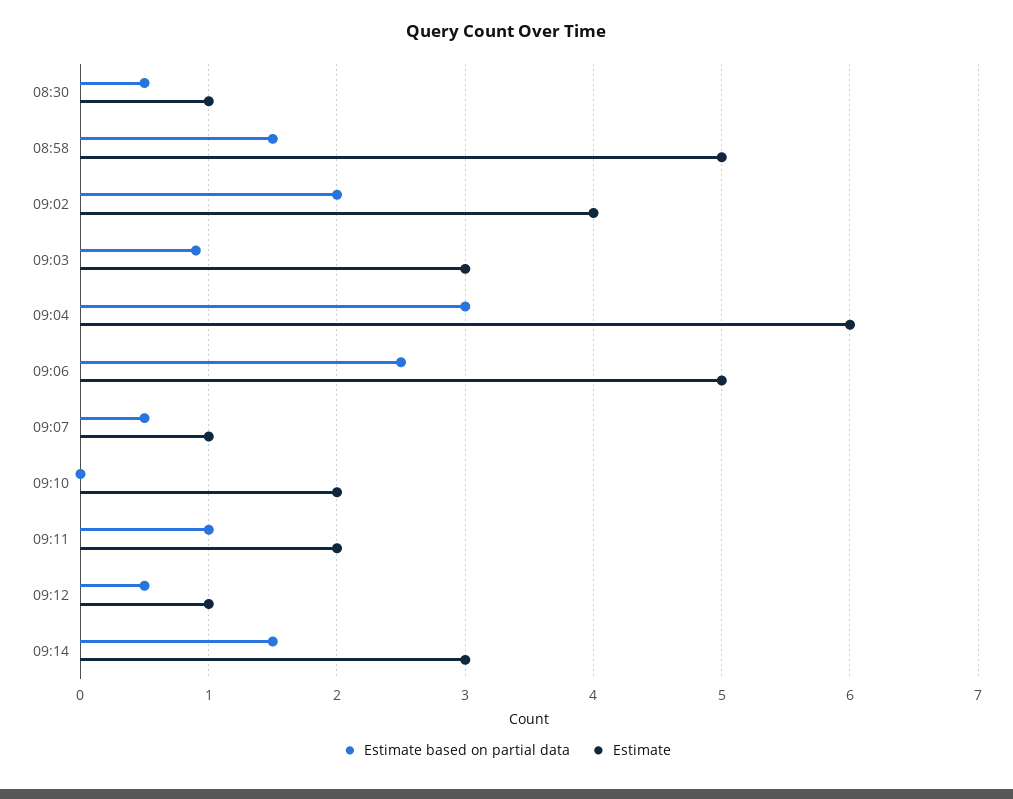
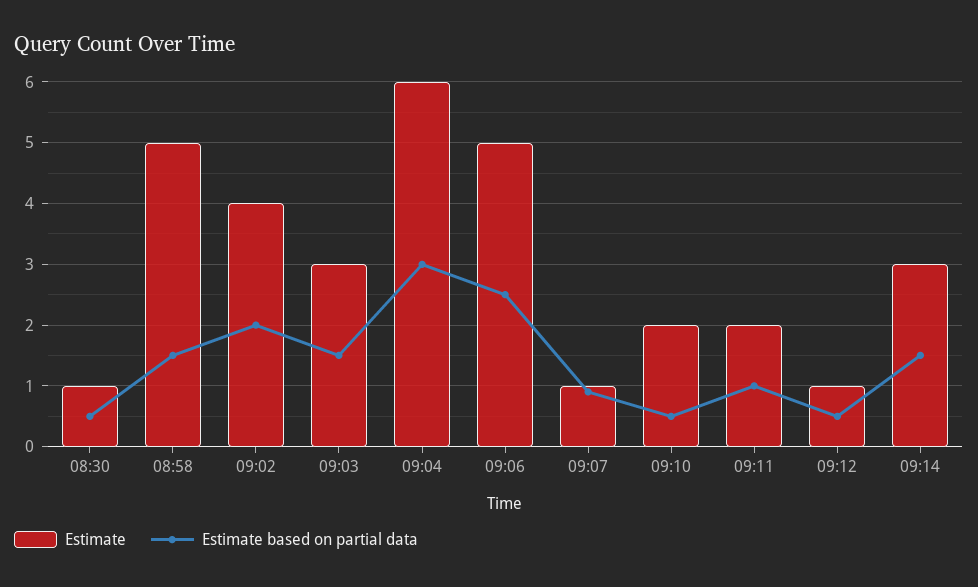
  {
    "Estimate based on partial data": {
      "08:30": 0.5,
      "08:58": 1.5,
      "09:02": 2,
-     "09:03": 0.9,
+     "09:03": 1.5,
      "09:04": 3,
      "09:06": 2.5,
-     "09:07": 0.5,
+     "09:07": 0.9,
-     "09:10": 0,
+     "09:10": 0.5,
      "09:11": 1,
      "09:12": 0.5,
      "09:14": 1.5
    },
    "Estimate": {
      "08:30": 1,
      "08:58": 5,
      "09:02": 4,
      "09:03": 3,
      "09:04": 6,
      "09:06": 5,
      "09:07": 1,
      "09:10": 2,
      "09:11": 2,
      "09:12": 1,
      "09:14": 3
    }
  }

